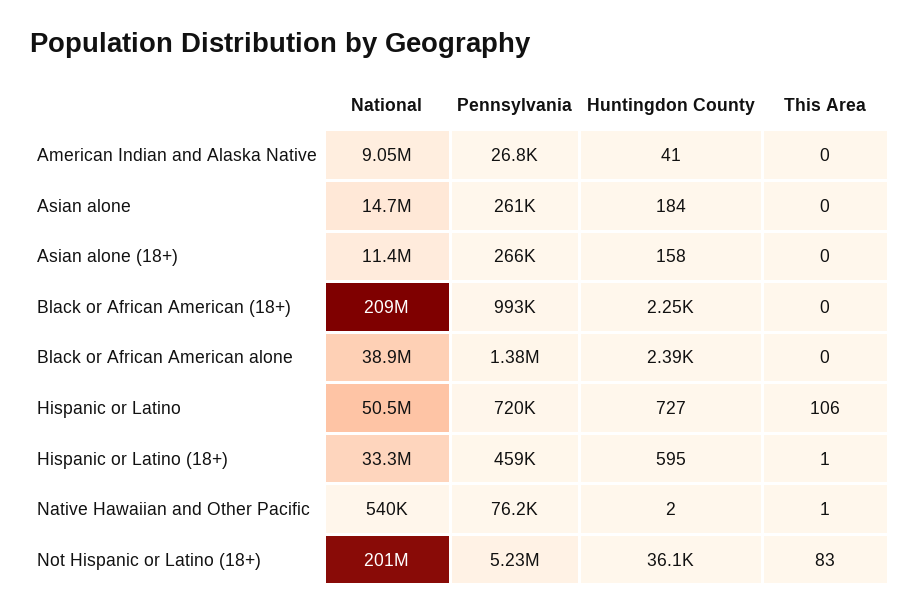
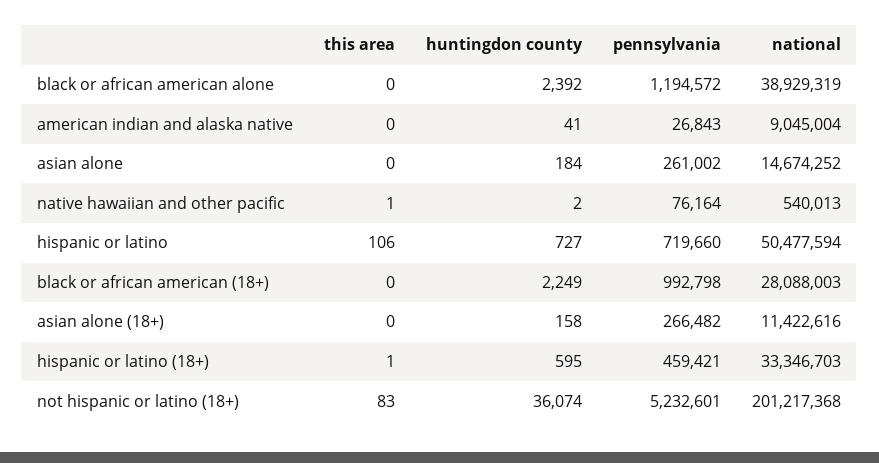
  {
    "National": {
      "American Indian and Alaska Native": 9045004,
      "Asian alone": 14674252,
      "Asian alone (18+)": 11422616,
-     "Black or African American (18+)": 209000000,
+     "Black or African American (18+)": 28088003,
      "Black or African American alone": 38929319,
      "Hispanic or Latino": 50477594,
      "Hispanic or Latino (18+)": 33346703,
      "Native Hawaiian and Other Pacific": 540013,
      "Not Hispanic or Latino (18+)": 201217368
    },
    "Pennsylvania": {
      "American Indian and Alaska Native": 26843,
      "Asian alone": 261002,
      "Asian alone (18+)": 266482,
      "Black or African American (18+)": 992798,
-     "Black or African American alone": 1380000,
+     "Black or African American alone": 1194572,
      "Hispanic or Latino": 719660,
      "Hispanic or Latino (18+)": 459421,
      "Native Hawaiian and Other Pacific": 76164,
      "Not Hispanic or Latino (18+)": 5232601
    },
    "Huntingdon County": {
      "American Indian and Alaska Native": 41,
      "Asian alone": 184,
      "Asian alone (18+)": 158,
      "Black or African American (18+)": 2249,
      "Black or African American alone": 2392,
      "Hispanic or Latino": 727,
      "Hispanic or Latino (18+)": 595,
      "Native Hawaiian and Other Pacific": 2,
      "Not Hispanic or Latino (18+)": 36074
    },
    "This Area": {
      "American Indian and Alaska Native": 0,
      "Asian alone": 0,
      "Asian alone (18+)": 0,
      "Black or African American (18+)": 0,
      "Black or African American alone": 0,
      "Hispanic or Latino": 106,
      "Hispanic or Latino (18+)": 1,
      "Native Hawaiian and Other Pacific": 1,
      "Not Hispanic or Latino (18+)": 83
    }
  }

